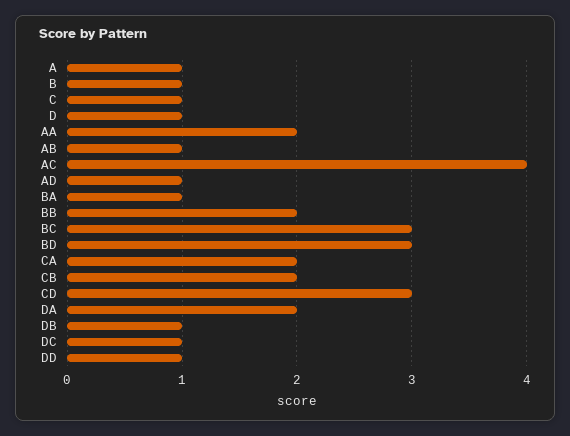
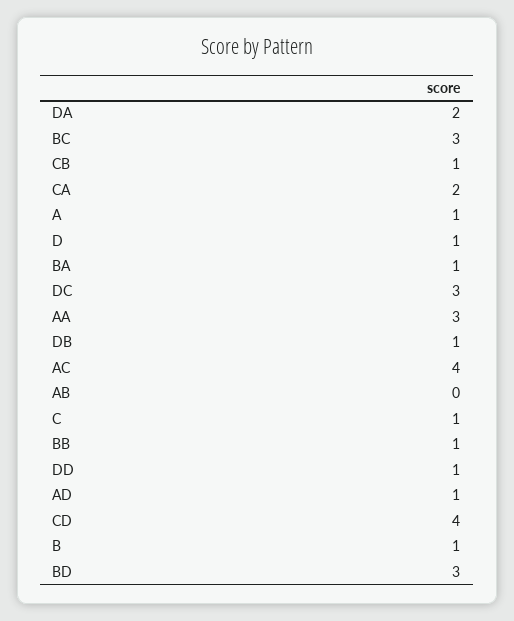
  {
    "A": 1,
    "B": 1,
    "C": 1,
    "D": 1,
-   "AA": 2,
+   "AA": 3,
-   "AB": 1,
+   "AB": 0,
    "AC": 4,
    "AD": 1,
    "BA": 1,
-   "BB": 2,
+   "BB": 1,
    "BC": 3,
    "BD": 3,
    "CA": 2,
-   "CB": 2,
+   "CB": 1,
-   "CD": 3,
+   "CD": 4,
    "DA": 2,
    "DB": 1,
-   "DC": 1,
+   "DC": 3,
    "DD": 1
  }

